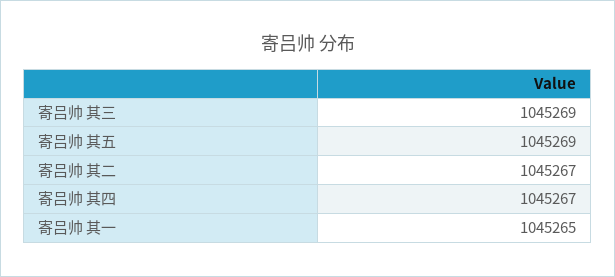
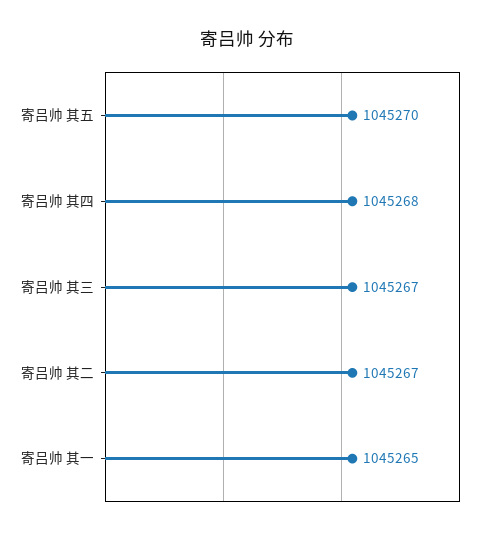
  {
-   "寄吕帅 其三": 1045269,
+   "寄吕帅 其三": 1045267,
-   "寄吕帅 其五": 1045269,
+   "寄吕帅 其五": 1045270,
    "寄吕帅 其二": 1045267,
-   "寄吕帅 其四": 1045267,
+   "寄吕帅 其四": 1045268,
    "寄吕帅 其一": 1045265
  }

